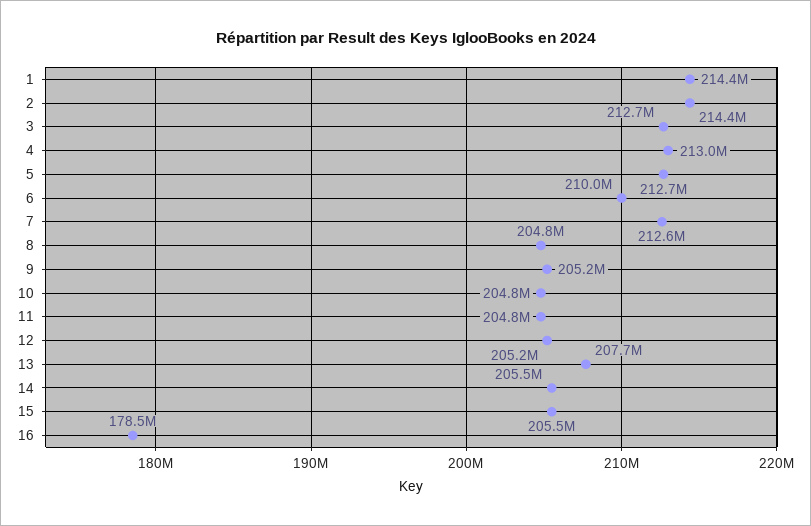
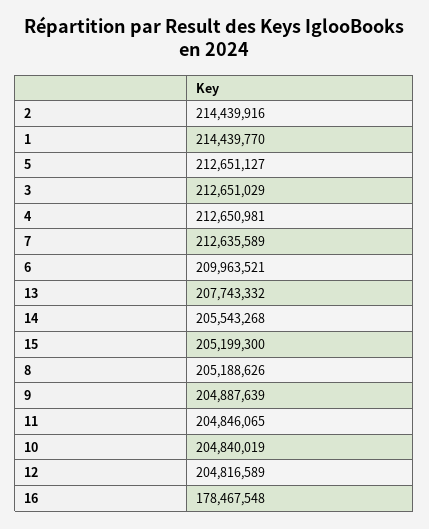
  {
    "1": 214439770,
    "2": 214439916,
    "3": 212651029,
-   "4": 213000000,
+   "4": 212650981,
    "5": 212651127,
    "6": 209963521,
    "7": 212635589,
-   "8": 204800000,
+   "8": 205188626,
-   "9": 205200000,
+   "9": 204887639,
    "10": 204840019,
    "11": 204846065,
-   "12": 205200000,
+   "12": 204816589,
    "13": 207743332,
    "14": 205543268,
-   "15": 205500000,
+   "15": 205199300,
    "16": 178467548
  }

